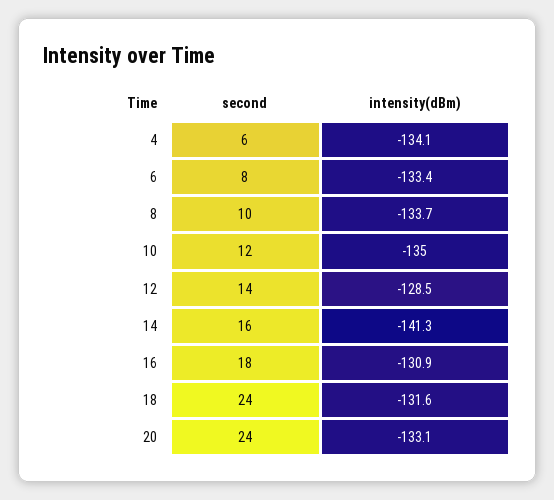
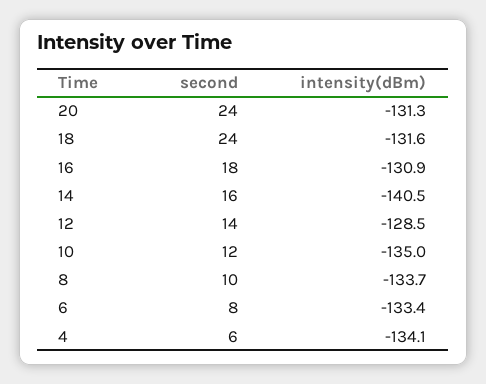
  {
    "second": {
      "4": 6,
      "6": 8,
      "8": 10,
      "10": 12,
      "12": 14,
      "14": 16,
      "16": 18,
      "18": 24,
      "20": 24
    },
    "intensity(dBm)": {
      "4": -134.1,
      "6": -133.4,
      "8": -133.7,
      "10": -135,
      "12": -128.5,
-     "14": -141.3,
+     "14": -140.5,
      "16": -130.9,
      "18": -131.6,
-     "20": -133.1
+     "20": -131.3
    }
  }

